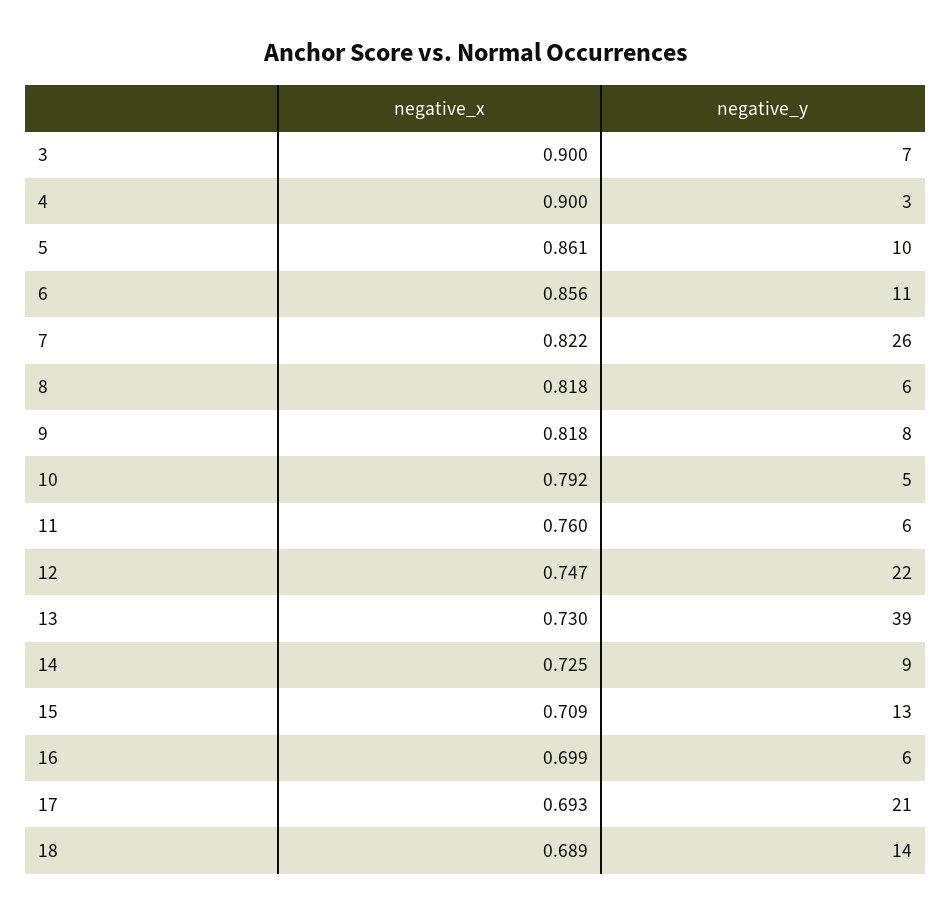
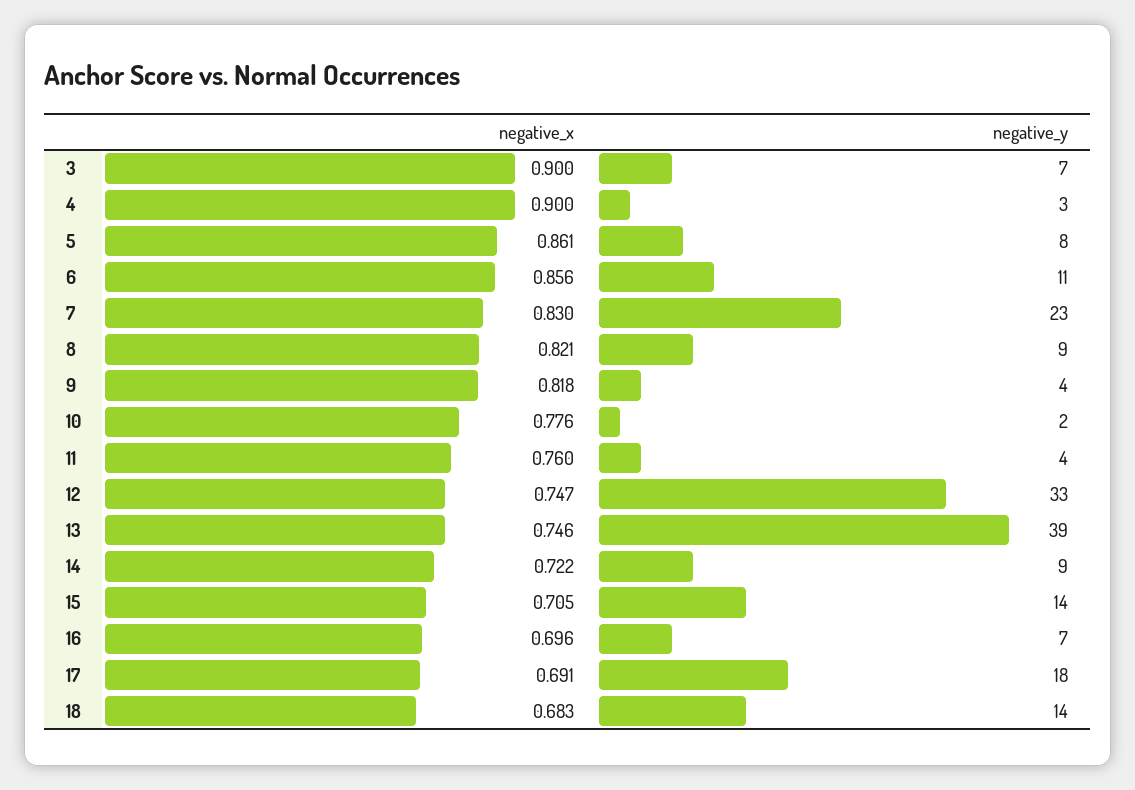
  {
    "negative_x": {
      "3": 0.9,
      "4": 0.9,
      "5": 0.861,
      "6": 0.856,
-     "7": 0.822,
+     "7": 0.83,
-     "8": 0.818,
+     "8": 0.821,
      "9": 0.818,
-     "10": 0.792,
+     "10": 0.776,
      "11": 0.76,
      "12": 0.747,
-     "13": 0.73,
+     "13": 0.746,
-     "14": 0.725,
+     "14": 0.722,
-     "15": 0.709,
+     "15": 0.705,
-     "16": 0.699,
+     "16": 0.696,
-     "17": 0.693,
+     "17": 0.691,
-     "18": 0.689
+     "18": 0.683
    },
    "negative_y": {
      "3": 7,
      "4": 3,
-     "5": 10,
+     "5": 8,
      "6": 11,
-     "7": 26,
+     "7": 23,
-     "8": 6,
+     "8": 9,
-     "9": 8,
+     "9": 4,
-     "10": 5,
+     "10": 2,
-     "11": 6,
+     "11": 4,
-     "12": 22,
+     "12": 33,
      "13": 39,
      "14": 9,
-     "15": 13,
+     "15": 14,
-     "16": 6,
+     "16": 7,
-     "17": 21,
+     "17": 18,
      "18": 14
    }
  }

